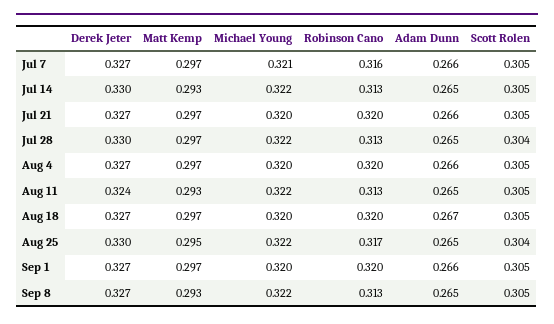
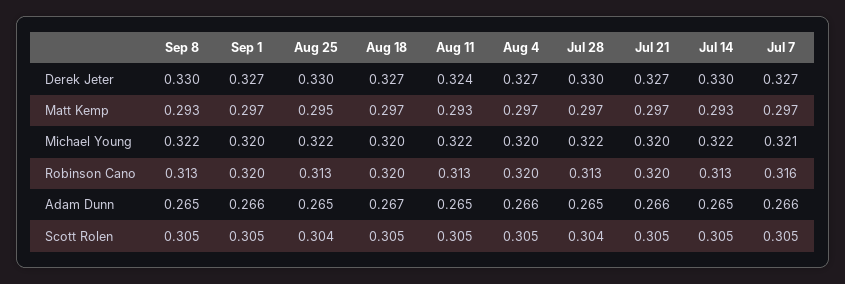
  {
    "Derek Jeter": {
      "Jul 7": 0.327,
      "Jul 14": 0.33,
      "Jul 21": 0.327,
      "Jul 28": 0.33,
      "Aug 4": 0.327,
      "Aug 11": 0.324,
      "Aug 18": 0.327,
      "Aug 25": 0.33,
      "Sep 1": 0.327,
-     "Sep 8": 0.327
+     "Sep 8": 0.33
    },
    "Matt Kemp": {
      "Jul 7": 0.297,
      "Jul 14": 0.293,
      "Jul 21": 0.297,
      "Jul 28": 0.297,
      "Aug 4": 0.297,
      "Aug 11": 0.293,
      "Aug 18": 0.297,
      "Aug 25": 0.295,
      "Sep 1": 0.297,
      "Sep 8": 0.293
    },
    "Michael Young": {
      "Jul 7": 0.321,
      "Jul 14": 0.322,
      "Jul 21": 0.32,
      "Jul 28": 0.322,
      "Aug 4": 0.32,
      "Aug 11": 0.322,
      "Aug 18": 0.32,
      "Aug 25": 0.322,
      "Sep 1": 0.32,
      "Sep 8": 0.322
    },
    "Robinson Cano": {
      "Jul 7": 0.316,
      "Jul 14": 0.313,
      "Jul 21": 0.32,
      "Jul 28": 0.313,
      "Aug 4": 0.32,
      "Aug 11": 0.313,
      "Aug 18": 0.32,
-     "Aug 25": 0.317,
+     "Aug 25": 0.313,
      "Sep 1": 0.32,
      "Sep 8": 0.313
    },
    "Adam Dunn": {
      "Jul 7": 0.266,
      "Jul 14": 0.265,
      "Jul 21": 0.266,
      "Jul 28": 0.265,
      "Aug 4": 0.266,
      "Aug 11": 0.265,
      "Aug 18": 0.267,
      "Aug 25": 0.265,
      "Sep 1": 0.266,
      "Sep 8": 0.265
    },
    "Scott Rolen": {
      "Jul 7": 0.305,
      "Jul 14": 0.305,
      "Jul 21": 0.305,
      "Jul 28": 0.304,
      "Aug 4": 0.305,
      "Aug 11": 0.305,
      "Aug 18": 0.305,
      "Aug 25": 0.304,
      "Sep 1": 0.305,
      "Sep 8": 0.305
    }
  }

